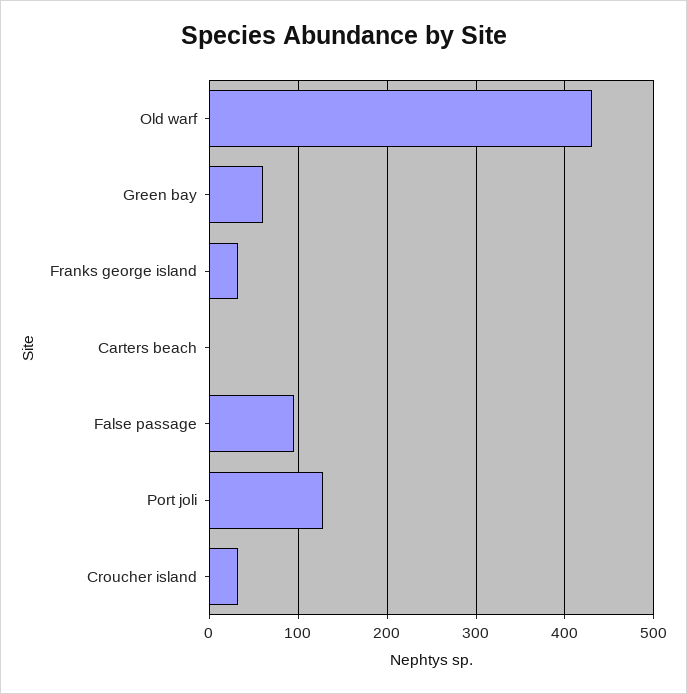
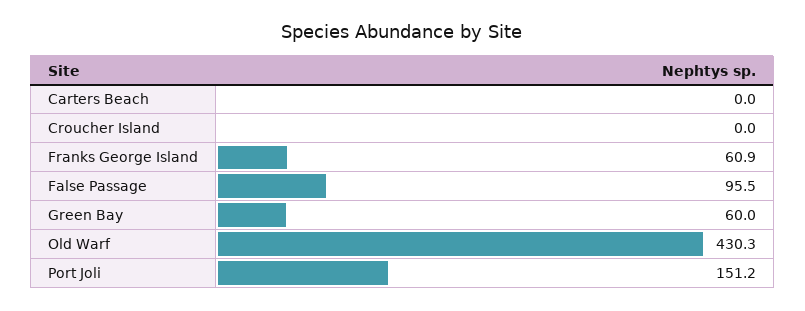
  {
    "Old warf": 430.3,
    "Green bay": 60,
-   "Franks george island": 30,
+   "Franks george island": 60.9,
    "Carters beach": 0,
    "False passage": 95.5,
-   "Port joli": 130,
+   "Port joli": 151.2,
-   "Croucher island": 30
+   "Croucher island": 0
  }

